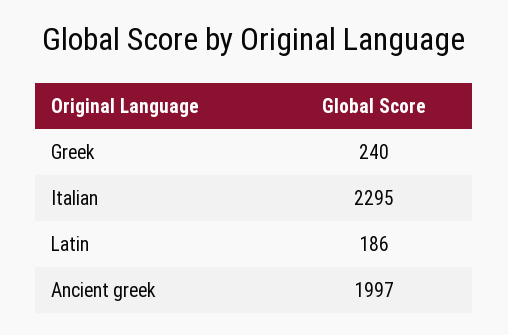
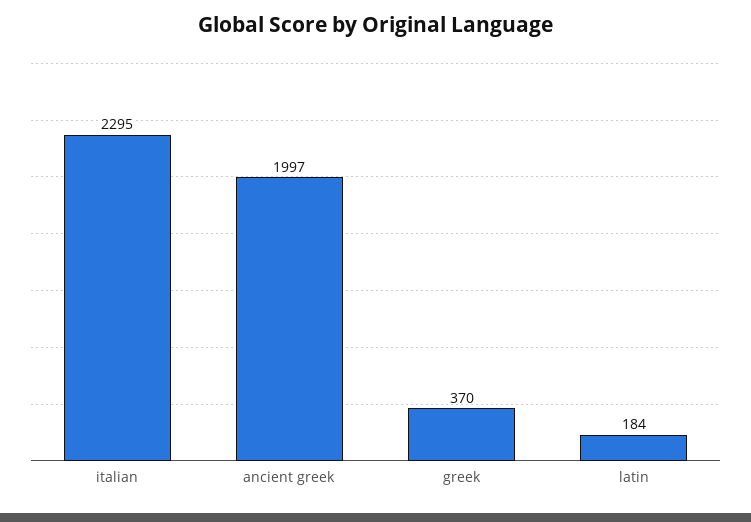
  {
-   "Greek": 240,
+   "Greek": 370,
    "Italian": 2295,
-   "Latin": 186,
+   "Latin": 184,
    "Ancient greek": 1997
  }

